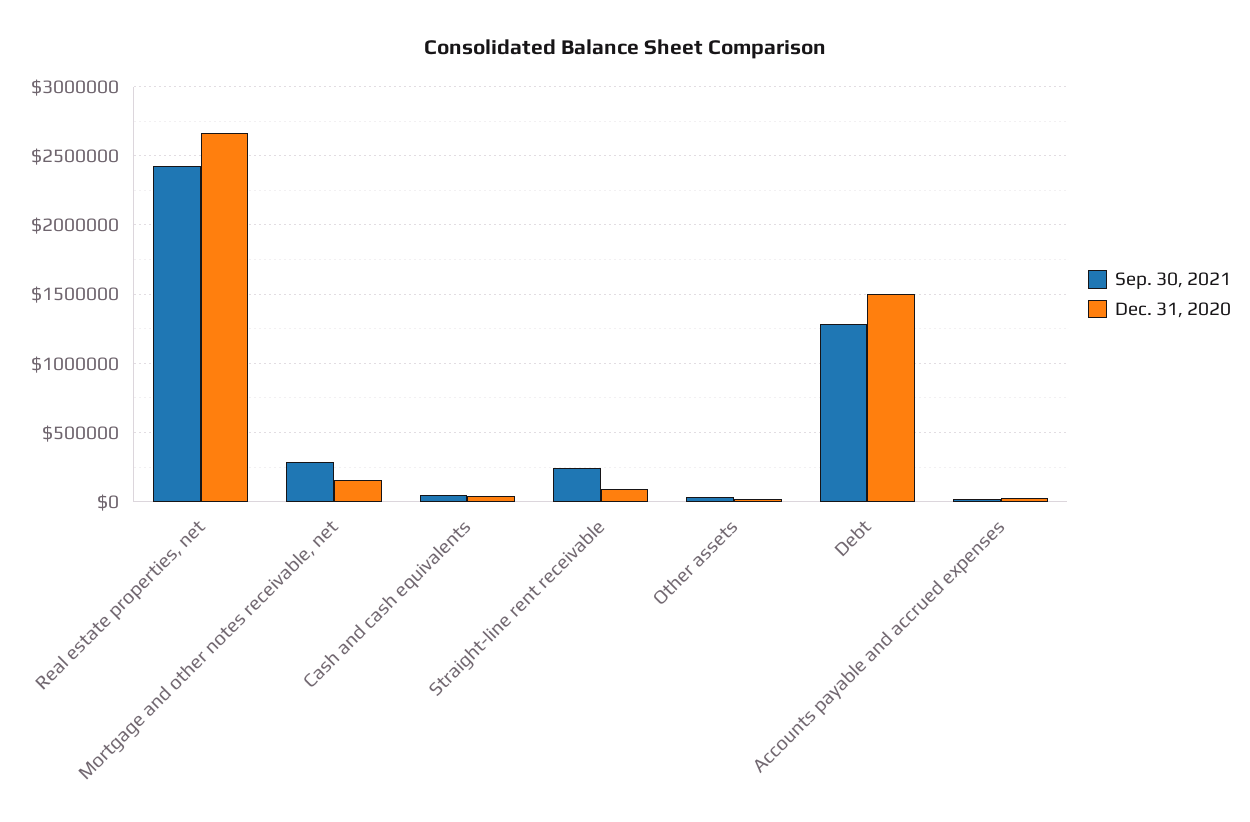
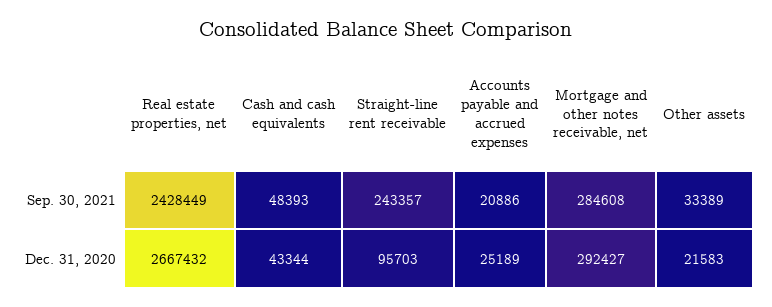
  {
    "Sep. 30, 2021": {
      "Real estate properties, net": 2428449,
      "Mortgage and other notes receivable, net": 284608,
      "Cash and cash equivalents": 48393,
      "Straight-line rent receivable": 243357,
      "Other assets": 33389,
-     "Debt": 1300000,
      "Accounts payable and accrued expenses": 20886
    },
    "Dec. 31, 2020": {
      "Real estate properties, net": 2667432,
-     "Mortgage and other notes receivable, net": 150000,
+     "Mortgage and other notes receivable, net": 292427,
      "Cash and cash equivalents": 43344,
      "Straight-line rent receivable": 95703,
      "Other assets": 21583,
-     "Debt": 1500000,
      "Accounts payable and accrued expenses": 25189
    }
  }

